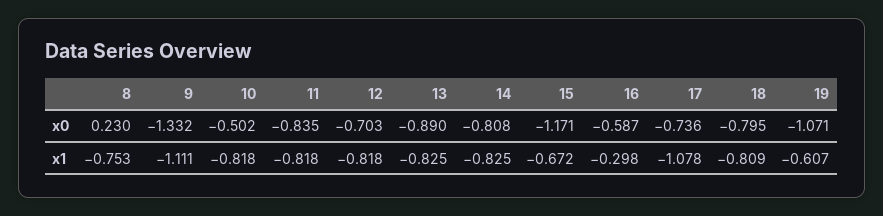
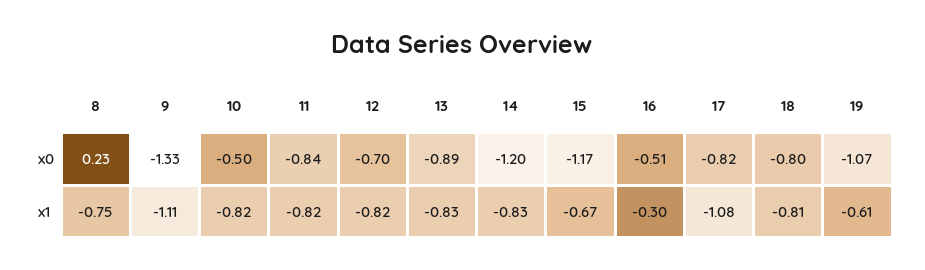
  {
    "8": {
      "x0": 0.23,
      "x1": -0.753
    },
    "9": {
      "x0": -1.332,
      "x1": -1.111
    },
    "10": {
      "x0": -0.502,
      "x1": -0.818
    },
    "11": {
      "x0": -0.835,
      "x1": -0.818
    },
    "12": {
      "x0": -0.703,
      "x1": -0.818
    },
    "13": {
      "x0": -0.89,
      "x1": -0.825
    },
    "14": {
-     "x0": -0.808,
+     "x0": -1.2,
      "x1": -0.825
    },
    "15": {
      "x0": -1.171,
      "x1": -0.672
    },
    "16": {
-     "x0": -0.587,
+     "x0": -0.51,
      "x1": -0.298
    },
    "17": {
-     "x0": -0.736,
+     "x0": -0.82,
      "x1": -1.078
    },
    "18": {
      "x0": -0.795,
      "x1": -0.809
    },
    "19": {
      "x0": -1.071,
      "x1": -0.607
    }
  }

